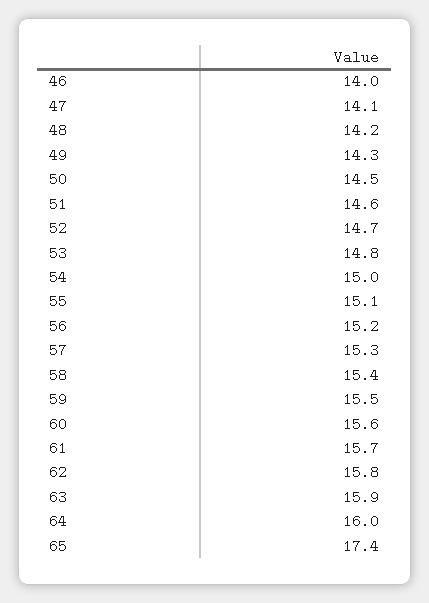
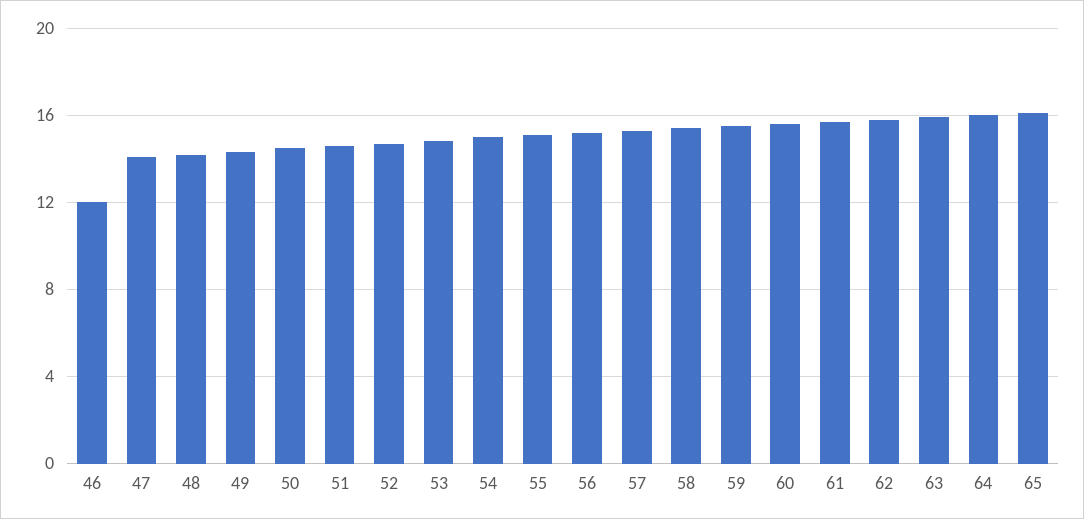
  {
-   "46": 14,
+   "46": 12,
    "47": 14.1,
    "48": 14.2,
    "49": 14.3,
    "50": 14.5,
    "51": 14.6,
    "52": 14.7,
    "53": 14.8,
    "54": 15,
    "55": 15.1,
    "56": 15.2,
    "57": 15.3,
    "58": 15.4,
    "59": 15.5,
    "60": 15.6,
    "61": 15.7,
    "62": 15.8,
    "63": 15.9,
    "64": 16,
-   "65": 17.4
+   "65": 16
  }

